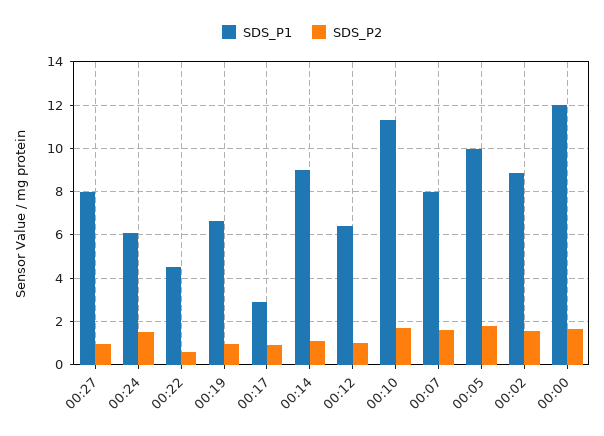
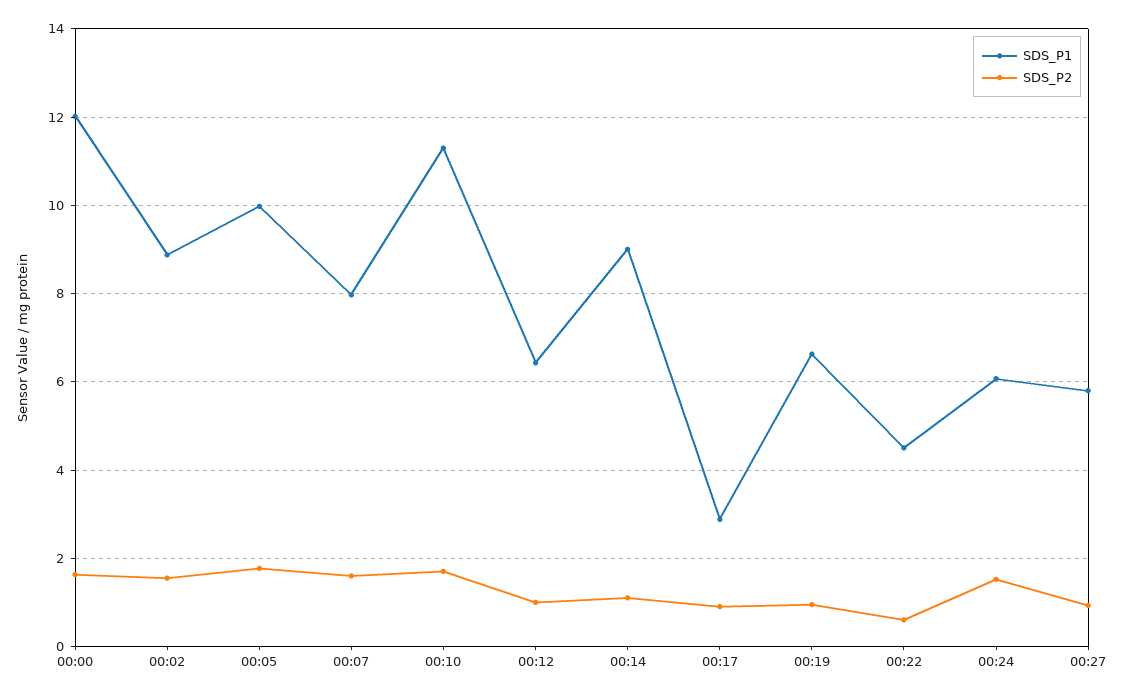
  {
    "SDS_P1": {
-     "00:27": 8,
+     "00:27": 5.8,
      "00:24": 6,
      "00:22": 4.6,
      "00:19": 6.6,
      "00:17": 2.8,
      "00:14": 9,
      "00:12": 6.4,
      "00:10": 11.4,
      "00:07": 8,
      "00:05": 10,
      "00:02": 8.8,
      "00:00": 12
    },
    "SDS_P2": {
      "00:27": 1,
      "00:24": 1.6,
      "00:22": 0.6,
      "00:19": 1,
      "00:17": 1,
      "00:14": 1.2,
      "00:12": 1,
      "00:10": 1.8,
      "00:07": 1.6,
      "00:05": 1.8,
      "00:02": 1.6,
      "00:00": 1.6
    }
  }

